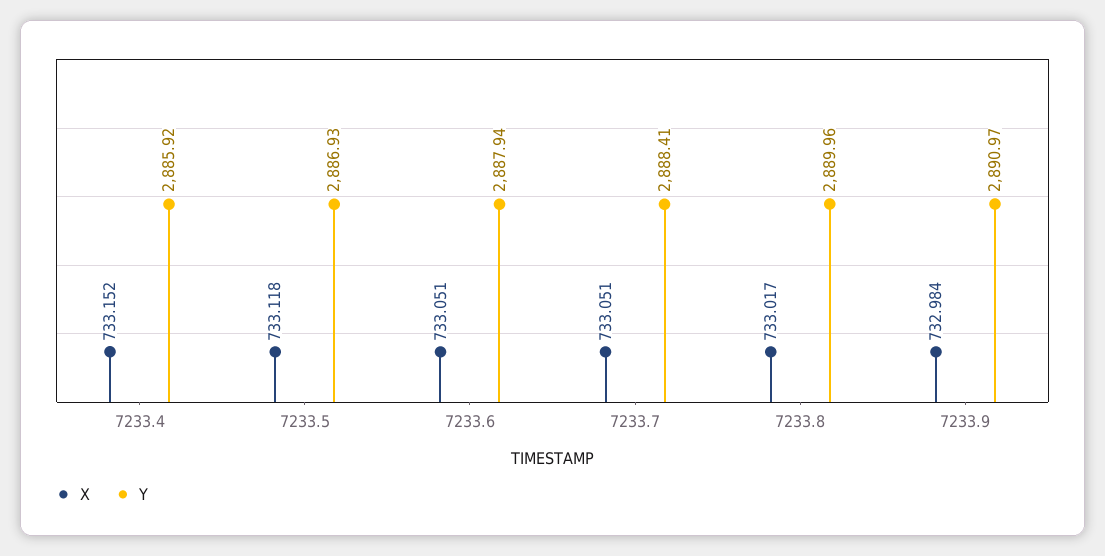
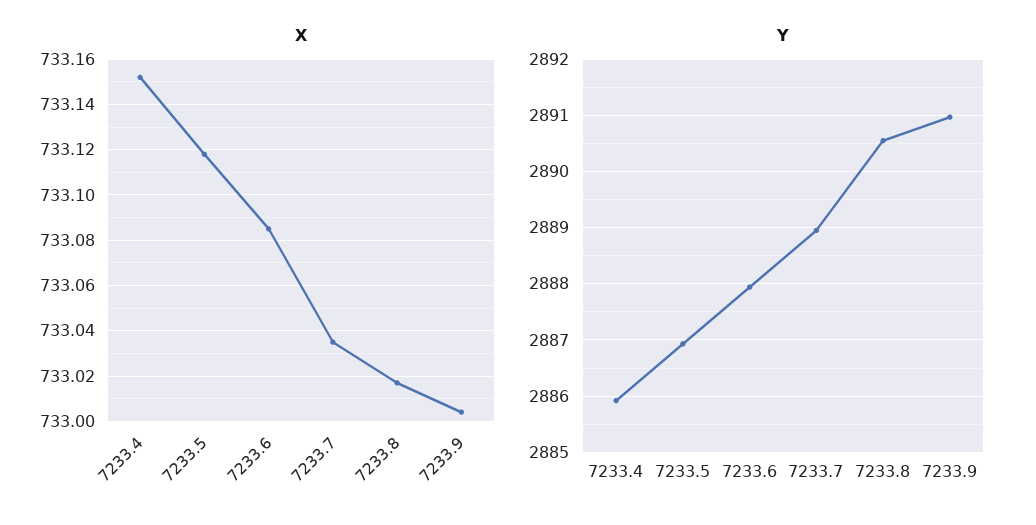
  {
    "X": {
      "7233.4": 733.152,
      "7233.5": 733.118,
-     "7233.6": 733.051,
+     "7233.6": 733.085,
-     "7233.7": 733.051,
+     "7233.7": 733.035,
      "7233.8": 733.017,
-     "7233.9": 732.984
+     "7233.9": 733.005
    },
    "Y": {
      "7233.4": 2885.92,
      "7233.5": 2886.93,
      "7233.6": 2887.94,
-     "7233.7": 2888.41,
+     "7233.7": 2889,
-     "7233.8": 2889.96,
+     "7233.8": 2890.6,
      "7233.9": 2890.97
    }
  }

